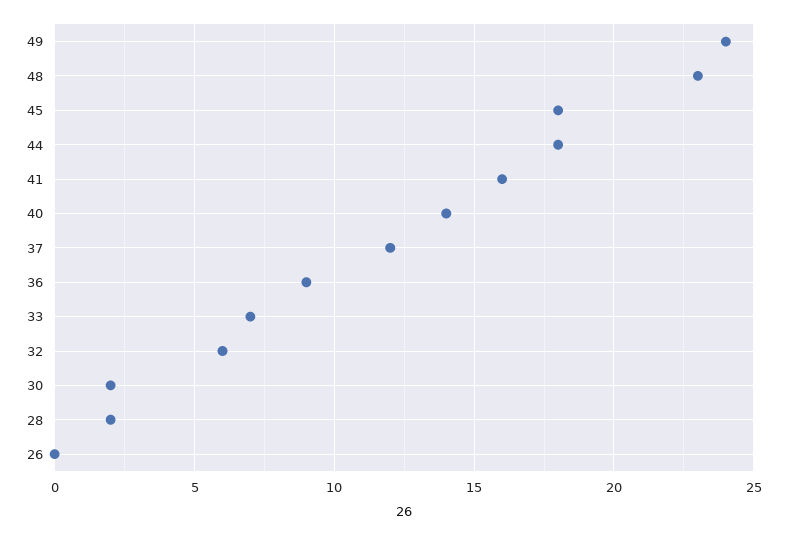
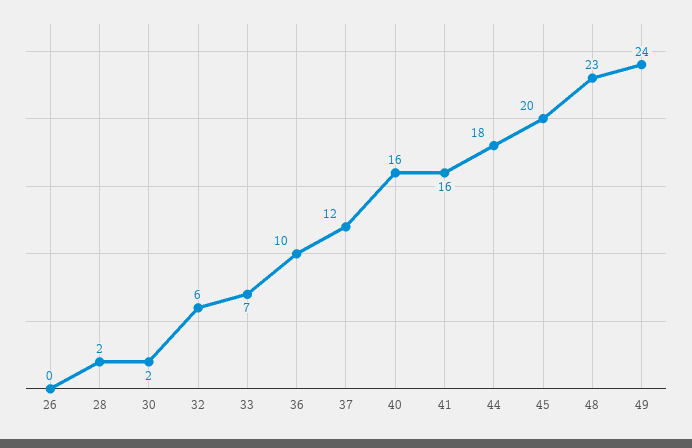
  {
    "49": 24,
    "48": 23,
-   "45": 18,
+   "45": 20,
    "44": 18,
    "41": 16,
-   "40": 14,
+   "40": 16,
    "37": 12,
-   "36": 9,
+   "36": 10,
    "33": 7,
    "32": 6,
    "30": 2,
    "28": 2,
    "26": 0
  }

